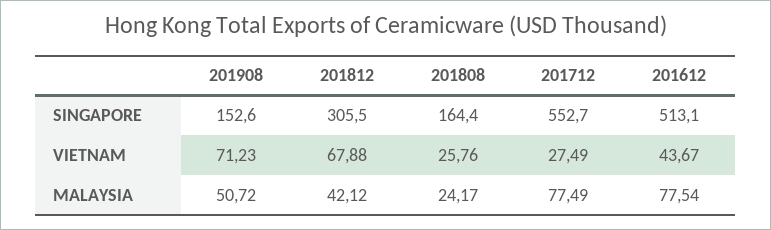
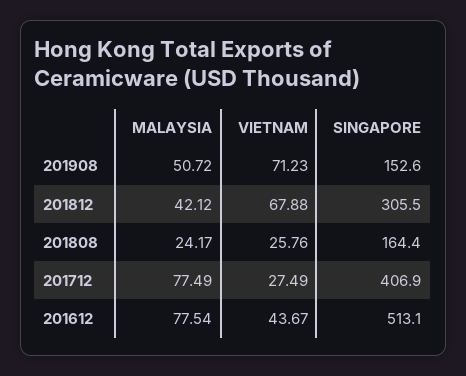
  {
    "201908": {
      "SINGAPORE": 152.6,
      "VIETNAM": 71.23,
      "MALAYSIA": 50.72
    },
    "201812": {
      "SINGAPORE": 305.5,
      "VIETNAM": 67.88,
      "MALAYSIA": 42.12
    },
    "201808": {
      "SINGAPORE": 164.4,
      "VIETNAM": 25.76,
      "MALAYSIA": 24.17
    },
    "201712": {
-     "SINGAPORE": 552.7,
+     "SINGAPORE": 406.9,
      "VIETNAM": 27.49,
      "MALAYSIA": 77.49
    },
    "201612": {
      "SINGAPORE": 513.1,
      "VIETNAM": 43.67,
      "MALAYSIA": 77.54
    }
  }

